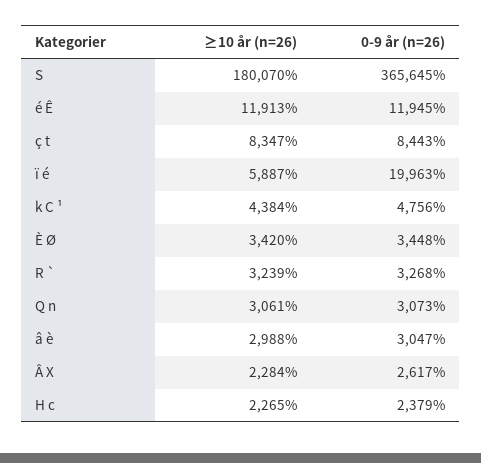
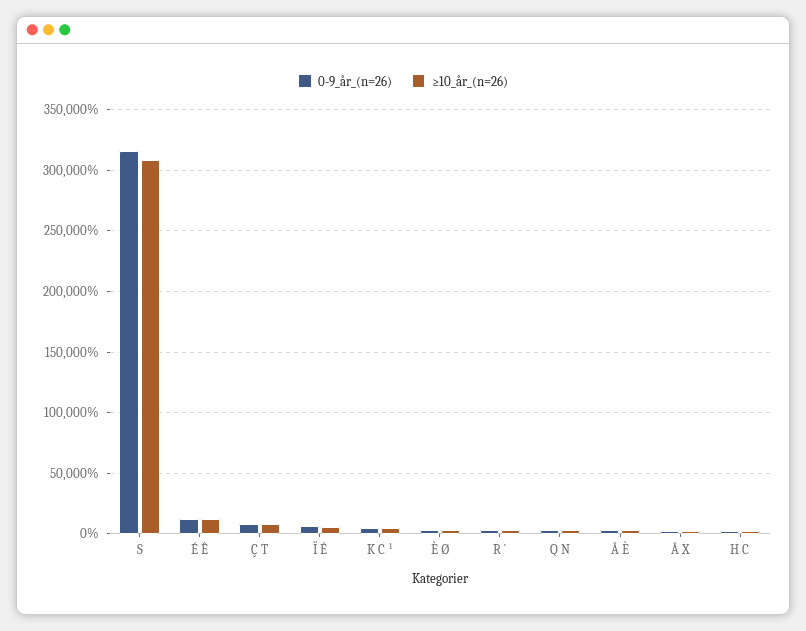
  {
    "≥10 år (n=26)": {
-     "S": 180070,
+     "S": 310000,
      "é Ê": 11913,
      "ç t": 8347,
      "ï é": 5887,
      "k C ¹": 4384,
      "È Ø": 3420,
      "R `": 3239,
      "Q n": 3061,
      "â è": 2988,
      "Â X": 2284,
      "H c": 2265
    },
    "0-9 år (n=26)": {
-     "S": 365645,
+     "S": 315000,
      "é Ê": 11945,
      "ç t": 8443,
-     "ï é": 19963,
+     "ï é": 5000,
      "k C ¹": 4756,
      "È Ø": 3448,
      "R `": 3268,
      "Q n": 3073,
      "â è": 3047,
      "Â X": 2617,
      "H c": 2379
    }
  }

